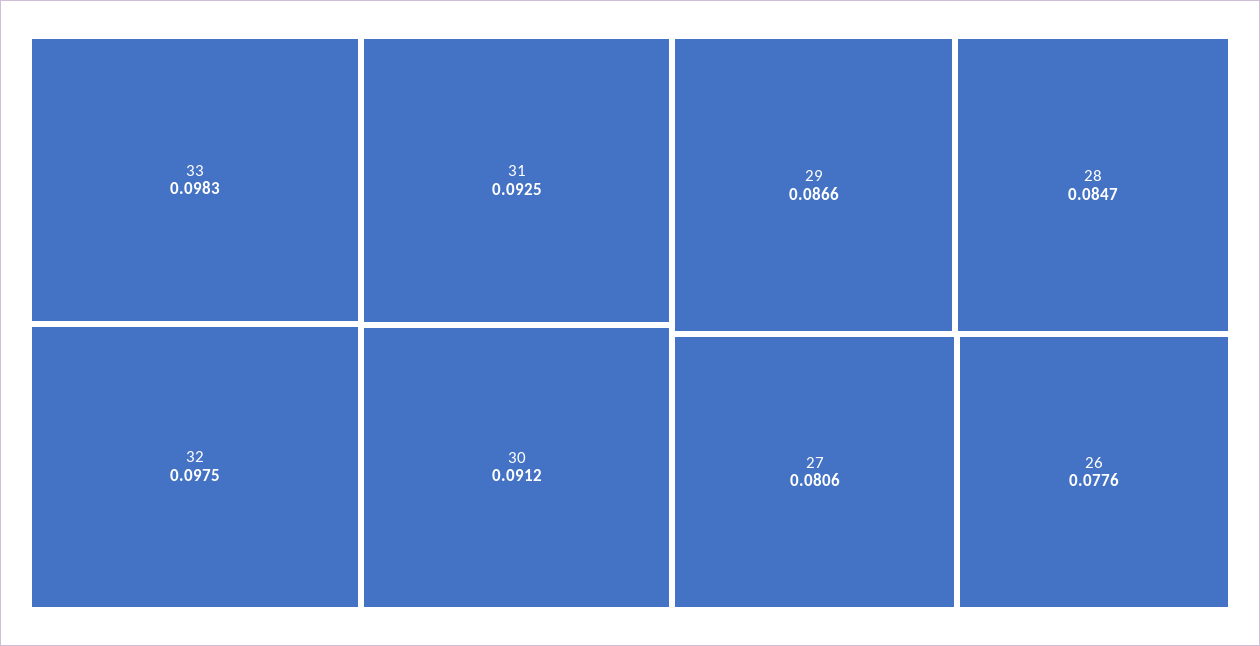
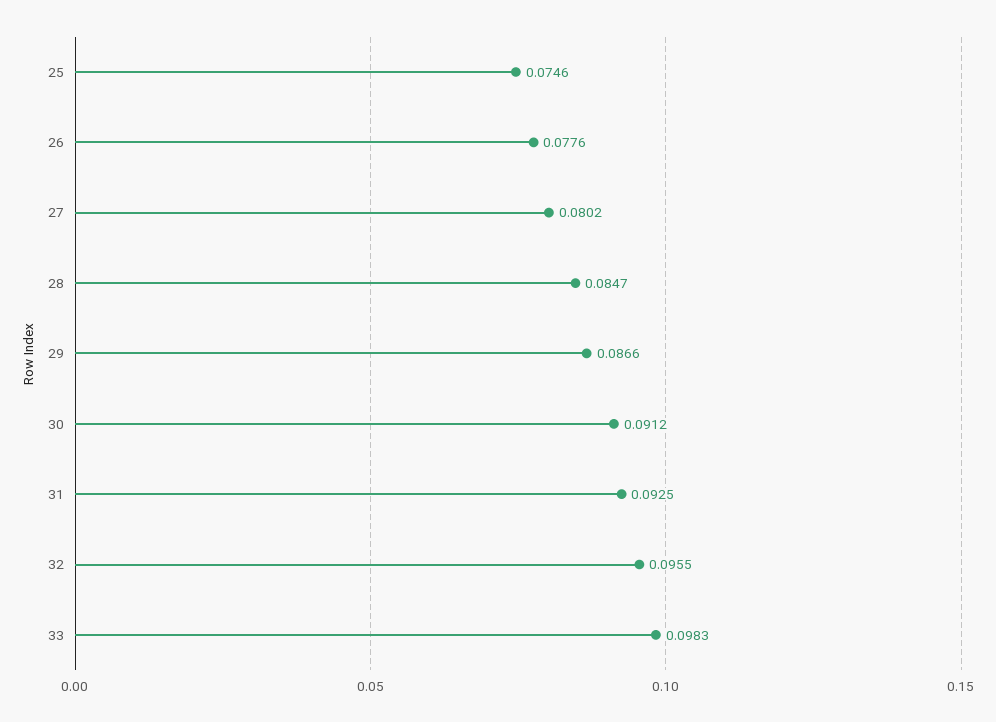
  {
    "33": 0.0983,
-   "32": 0.0975,
+   "32": 0.0955,
    "31": 0.0925,
    "30": 0.0912,
    "29": 0.0866,
    "28": 0.0847,
-   "27": 0.0806,
+   "27": 0.0802,
-   "26": 0.0776
+   "26": 0.0776,
+   "25": 0.0746
  }

